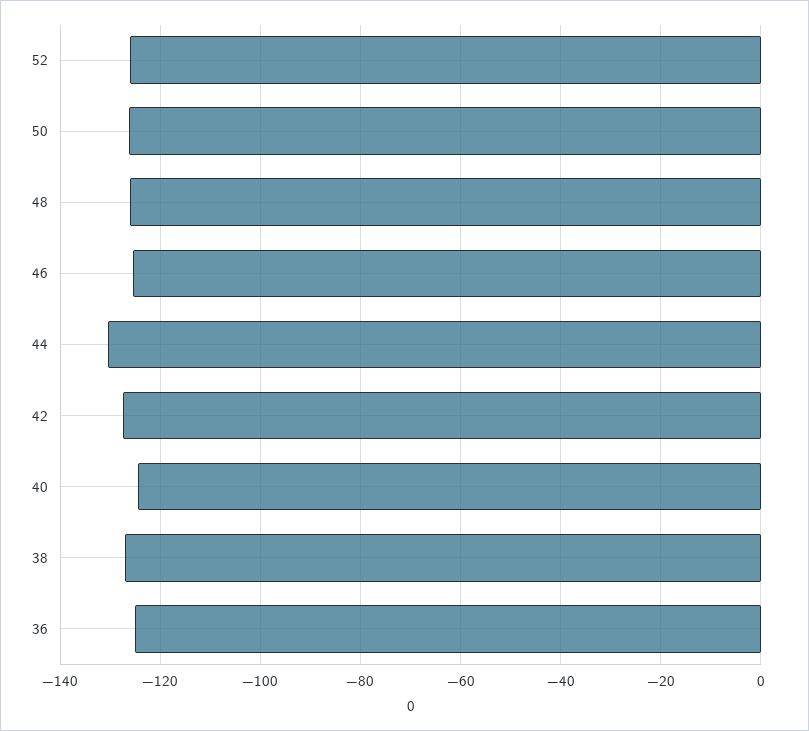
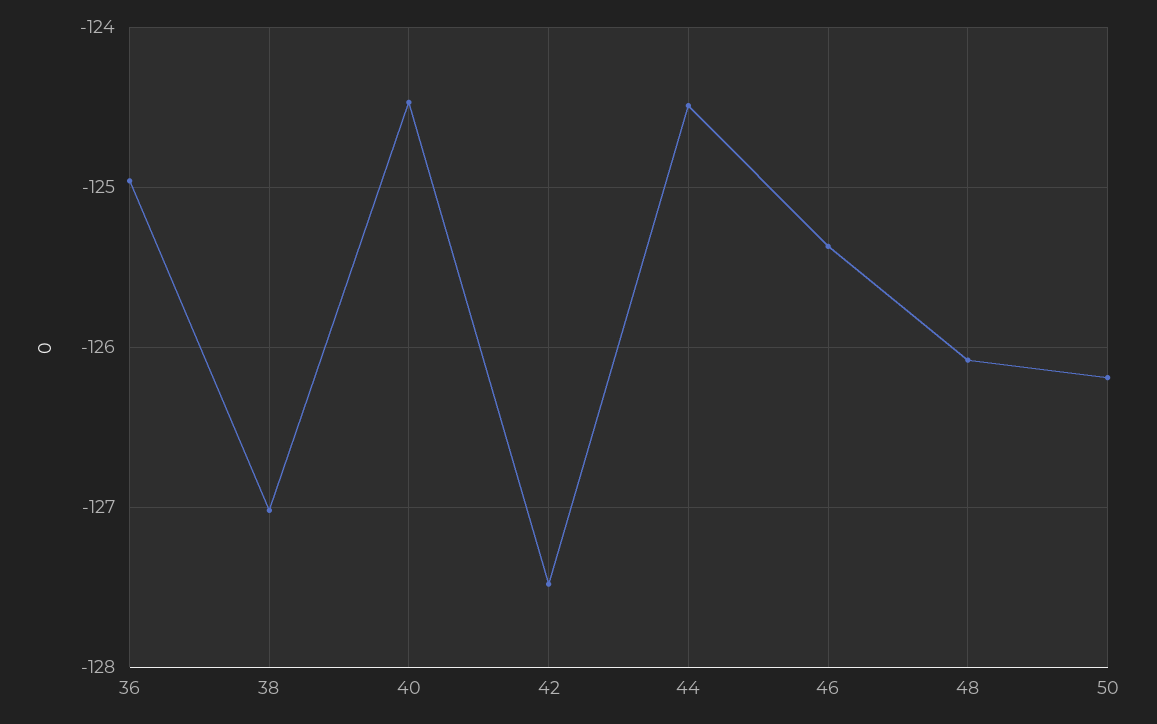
  {
-   "52": -126,
    "50": -126.2,
    "48": -126.1,
    "46": -125.4,
-   "44": -130,
+   "44": -124.5,
    "42": -127.5,
    "40": -124.5,
    "38": -127,
    "36": -125
  }

